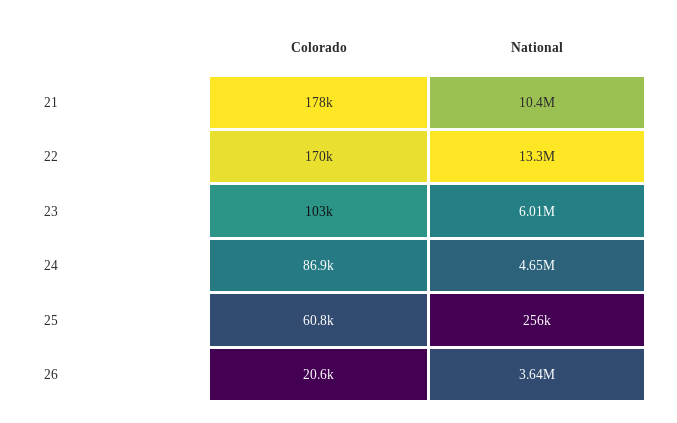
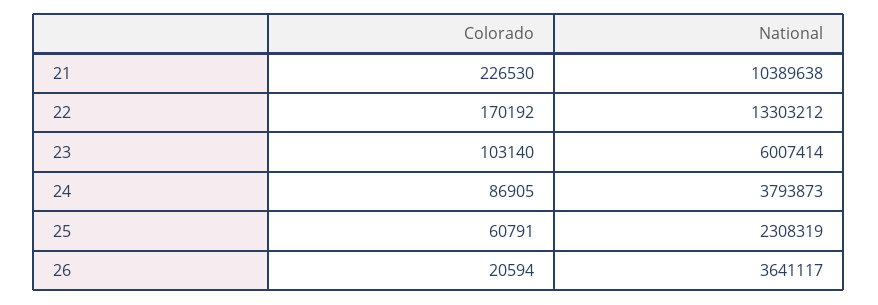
  {
    "Colorado": {
-     "21": 178000,
+     "21": 226530,
      "22": 170192,
      "23": 103140,
      "24": 86905,
      "25": 60791,
      "26": 20594
    },
    "National": {
      "21": 10389638,
      "22": 13303212,
      "23": 6007414,
-     "24": 4650000,
+     "24": 3793873,
-     "25": 256000,
+     "25": 2308319,
      "26": 3641117
    }
  }

